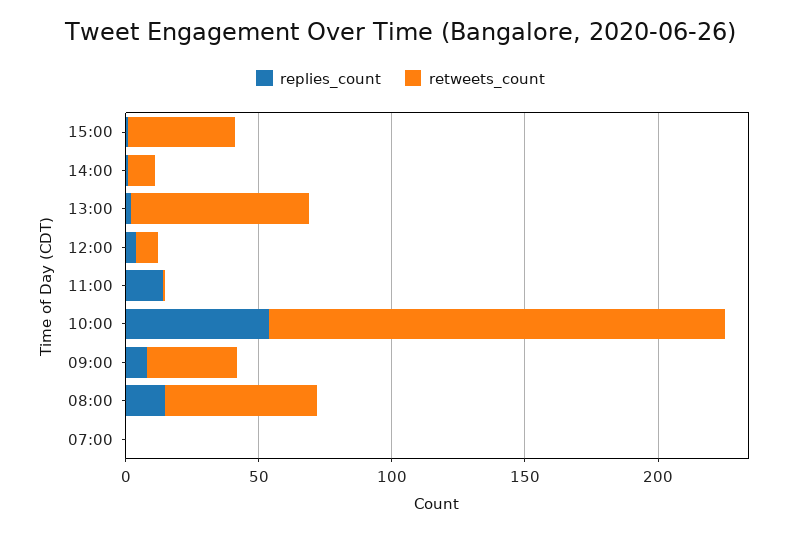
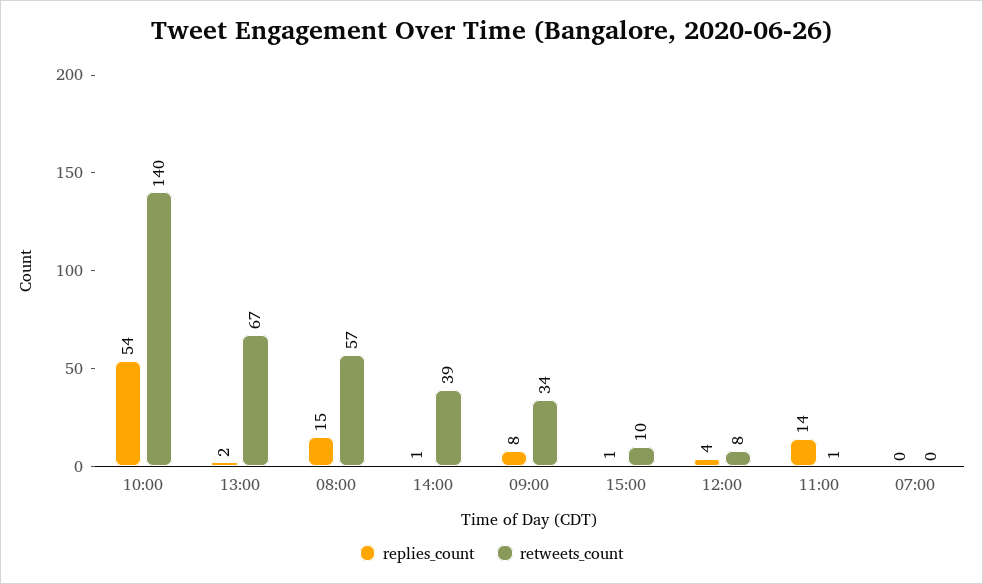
  {
    "replies_count": {
      "15:00": 1,
      "14:00": 1,
      "13:00": 2,
      "12:00": 4,
      "11:00": 14,
      "10:00": 54,
      "09:00": 8,
      "08:00": 15,
      "07:00": 0
    },
    "retweets_count": {
-     "15:00": 40,
+     "15:00": 10,
-     "14:00": 10,
+     "14:00": 39,
      "13:00": 67,
      "12:00": 8,
      "11:00": 1,
-     "10:00": 170,
+     "10:00": 140,
      "09:00": 34,
      "08:00": 57,
      "07:00": 0
    }
  }

